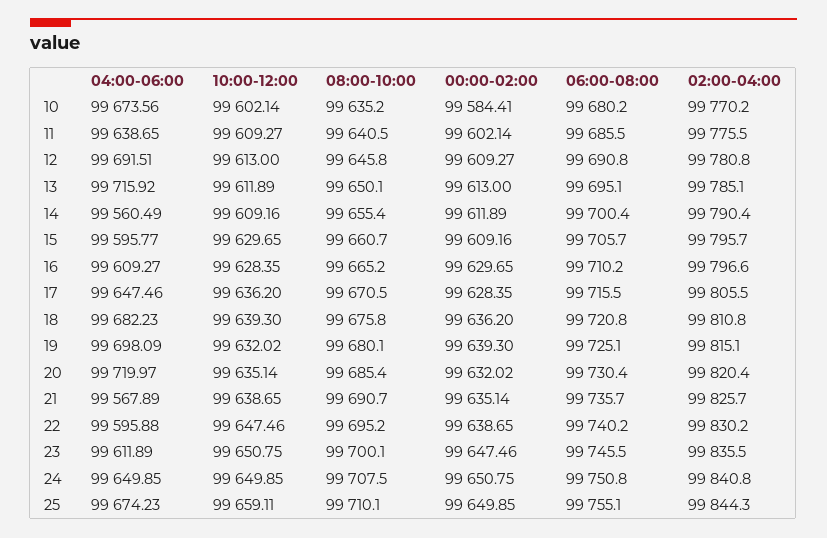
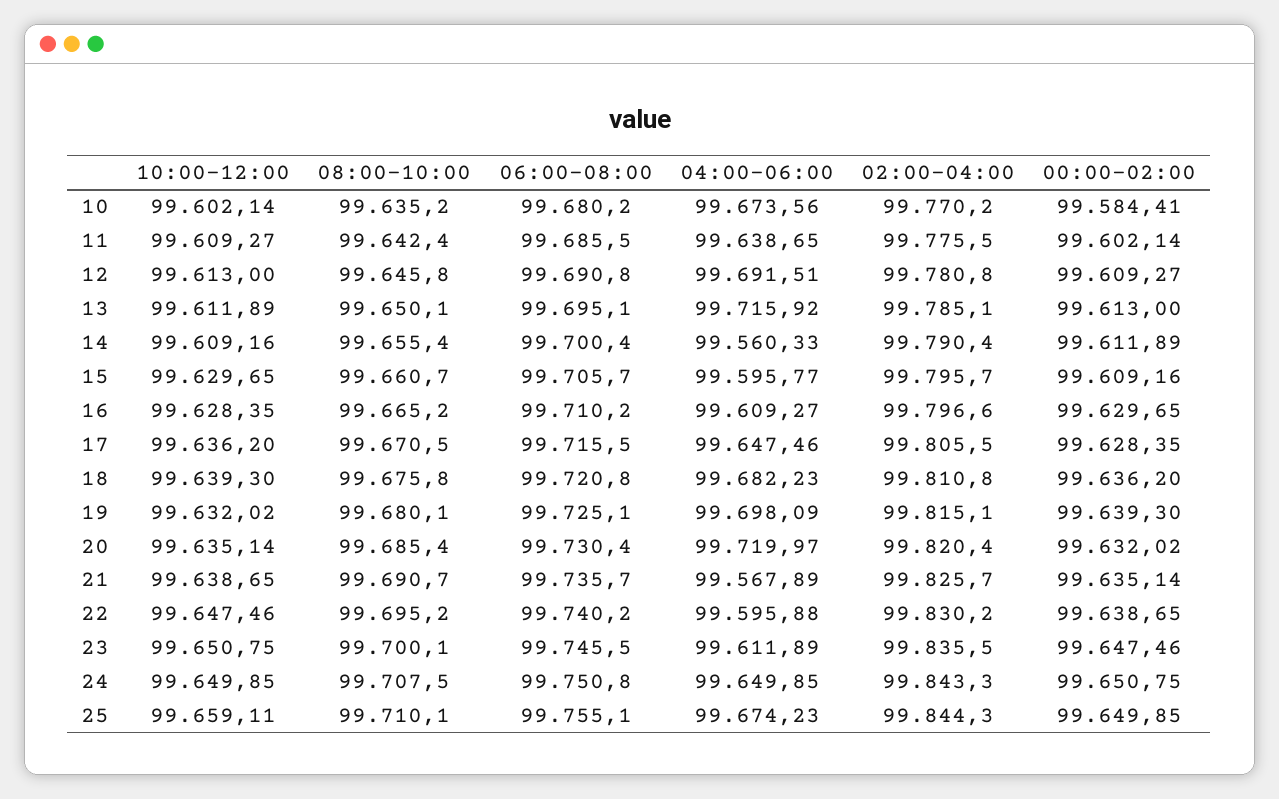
  {
    "04:00-06:00": {
      "10": 99673.56,
      "11": 99638.65,
      "12": 99691.51,
      "13": 99715.92,
-     "14": 99560.49,
+     "14": 99560.33,
      "15": 99595.77,
      "16": 99609.27,
      "17": 99647.46,
      "18": 99682.23,
      "19": 99698.09,
      "20": 99719.97,
      "21": 99567.89,
      "22": 99595.88,
      "23": 99611.89,
      "24": 99649.85,
      "25": 99674.23
    },
    "10:00-12:00": {
      "10": 99602.14,
      "11": 99609.27,
      "12": 99613,
      "13": 99611.89,
      "14": 99609.16,
      "15": 99629.65,
      "16": 99628.35,
      "17": 99636.2,
      "18": 99639.3,
      "19": 99632.02,
      "20": 99635.14,
      "21": 99638.65,
      "22": 99647.46,
      "23": 99650.75,
      "24": 99649.85,
      "25": 99659.11
    },
    "08:00-10:00": {
      "10": 99635.2,
-     "11": 99640.5,
+     "11": 99642.4,
      "12": 99645.8,
      "13": 99650.1,
      "14": 99655.4,
      "15": 99660.7,
      "16": 99665.2,
      "17": 99670.5,
      "18": 99675.8,
      "19": 99680.1,
      "20": 99685.4,
      "21": 99690.7,
      "22": 99695.2,
      "23": 99700.1,
      "24": 99707.5,
      "25": 99710.1
    },
    "00:00-02:00": {
      "10": 99584.41,
      "11": 99602.14,
      "12": 99609.27,
      "13": 99613,
      "14": 99611.89,
      "15": 99609.16,
      "16": 99629.65,
      "17": 99628.35,
      "18": 99636.2,
      "19": 99639.3,
      "20": 99632.02,
      "21": 99635.14,
      "22": 99638.65,
      "23": 99647.46,
      "24": 99650.75,
      "25": 99649.85
    },
    "06:00-08:00": {
      "10": 99680.2,
      "11": 99685.5,
      "12": 99690.8,
      "13": 99695.1,
      "14": 99700.4,
      "15": 99705.7,
      "16": 99710.2,
      "17": 99715.5,
      "18": 99720.8,
      "19": 99725.1,
      "20": 99730.4,
      "21": 99735.7,
      "22": 99740.2,
      "23": 99745.5,
      "24": 99750.8,
      "25": 99755.1
    },
    "02:00-04:00": {
      "10": 99770.2,
      "11": 99775.5,
      "12": 99780.8,
      "13": 99785.1,
      "14": 99790.4,
      "15": 99795.7,
      "16": 99796.6,
      "17": 99805.5,
      "18": 99810.8,
      "19": 99815.1,
      "20": 99820.4,
      "21": 99825.7,
      "22": 99830.2,
      "23": 99835.5,
-     "24": 99840.8,
+     "24": 99843.3,
      "25": 99844.3
    }
  }

